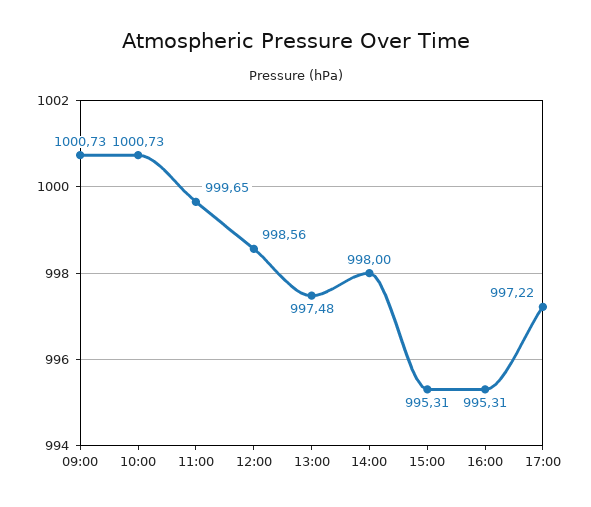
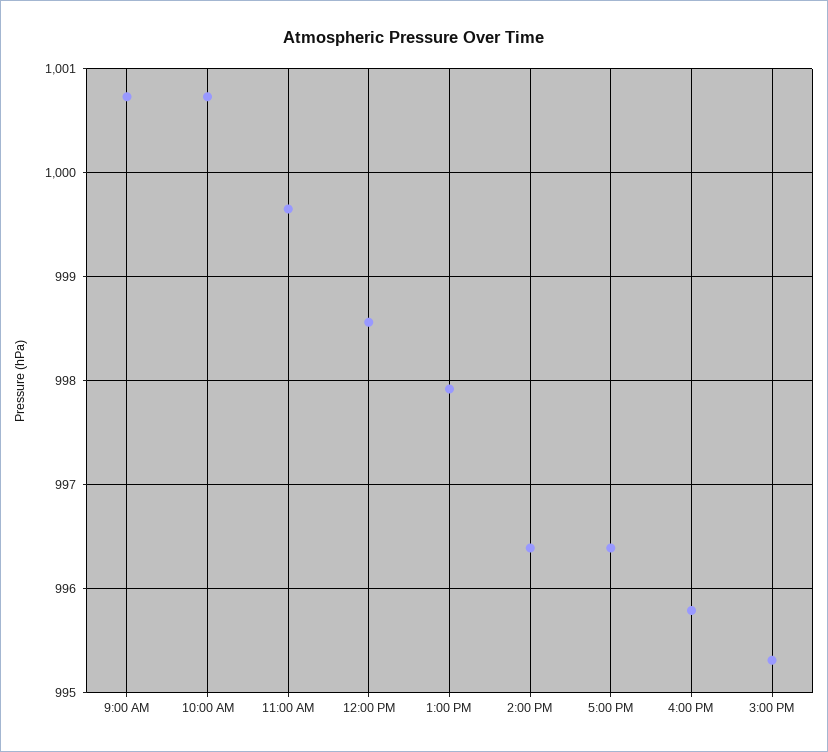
  {
    "09:00": 1000.73,
    "10:00": 1000.73,
    "11:00": 999.65,
    "12:00": 998.56,
-   "13:00": 997.48,
+   "13:00": 997.9,
-   "14:00": 998,
+   "14:00": 996.4,
    "15:00": 995.31,
-   "16:00": 995.31,
+   "16:00": 995.8,
-   "17:00": 997.22
+   "17:00": 996.4
  }

